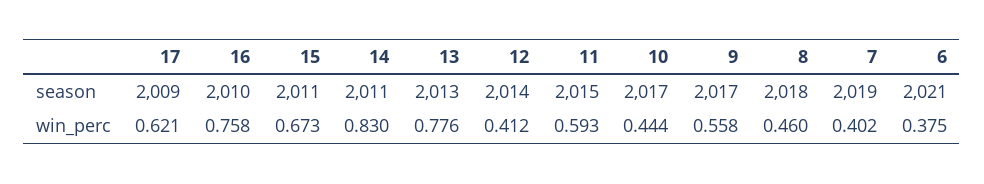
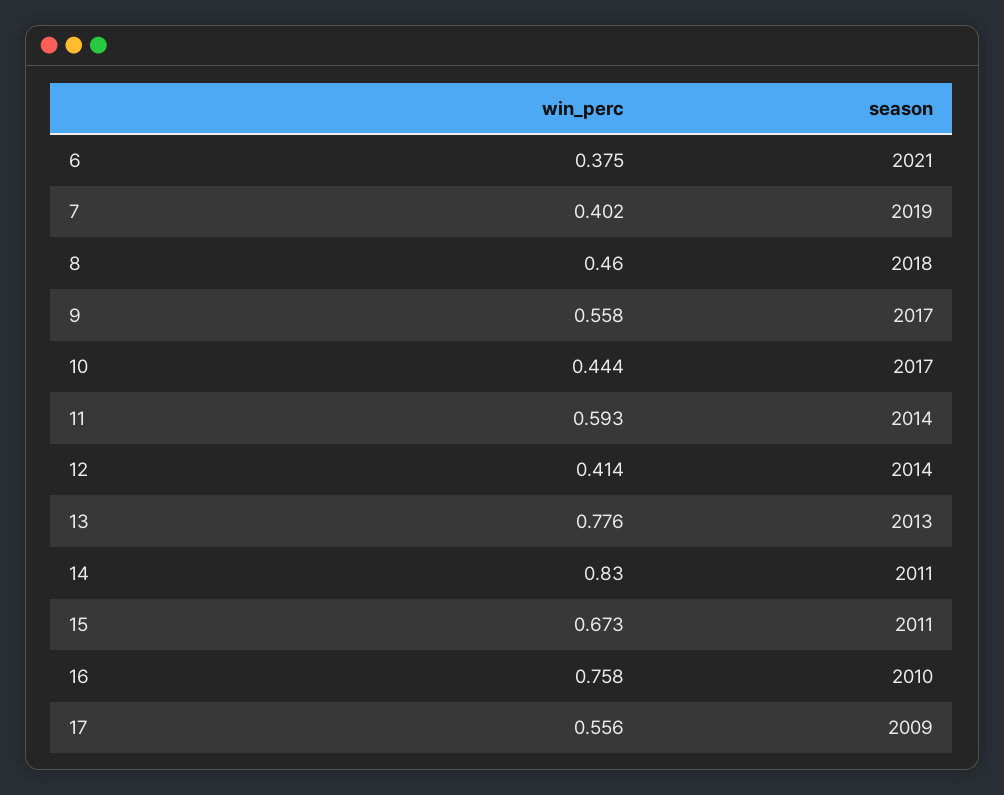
  {
    "17": {
      "season": 2009,
-     "win_perc": 0.621
+     "win_perc": 0.556
    },
    "16": {
      "season": 2010,
      "win_perc": 0.758
    },
    "15": {
      "season": 2011,
      "win_perc": 0.673
    },
    "14": {
      "season": 2011,
      "win_perc": 0.83
    },
    "13": {
      "season": 2013,
      "win_perc": 0.776
    },
    "12": {
      "season": 2014,
-     "win_perc": 0.412
+     "win_perc": 0.414
    },
    "11": {
-     "season": 2015,
+     "season": 2014,
      "win_perc": 0.593
    },
    "10": {
      "season": 2017,
      "win_perc": 0.444
    },
    "9": {
      "season": 2017,
      "win_perc": 0.558
    },
    "8": {
      "season": 2018,
      "win_perc": 0.46
    },
    "7": {
      "season": 2019,
      "win_perc": 0.402
    },
    "6": {
      "season": 2021,
      "win_perc": 0.375
    }
  }

